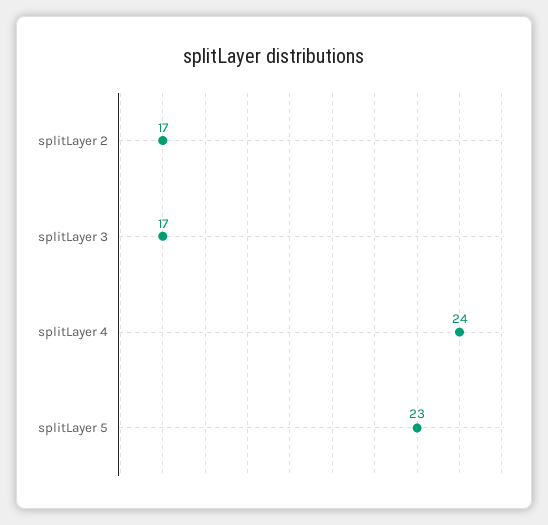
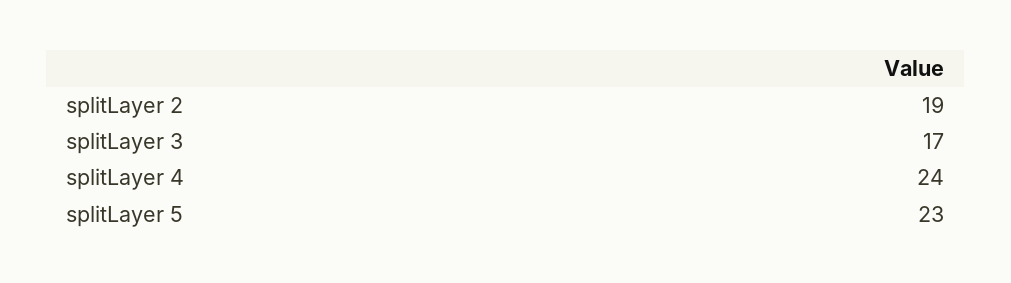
  {
-   "splitLayer 2": 17,
+   "splitLayer 2": 19,
    "splitLayer 3": 17,
    "splitLayer 4": 24,
    "splitLayer 5": 23
  }

